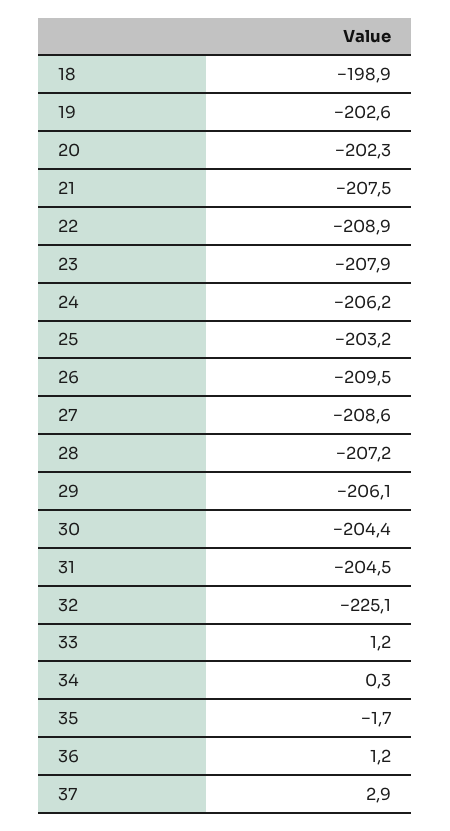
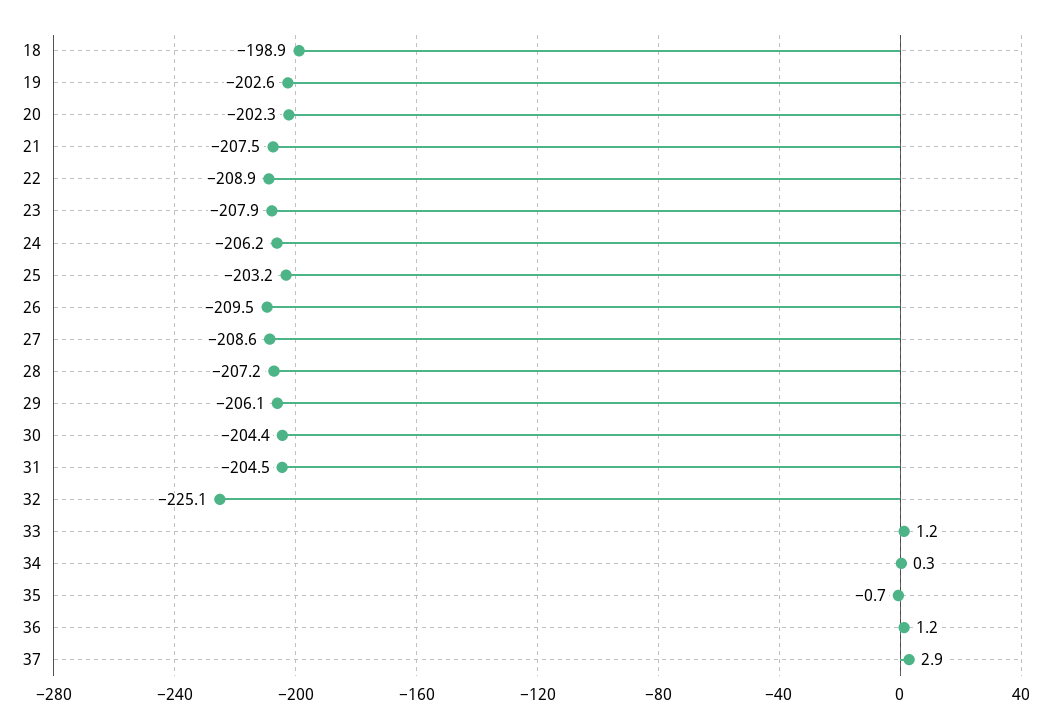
  {
    "18": -198.9,
    "19": -202.6,
    "20": -202.3,
    "21": -207.5,
    "22": -208.9,
    "23": -207.9,
    "24": -206.2,
    "25": -203.2,
    "26": -209.5,
    "27": -208.6,
    "28": -207.2,
    "29": -206.1,
    "30": -204.4,
    "31": -204.5,
    "32": -225.1,
    "33": 1.2,
    "34": 0.3,
-   "35": -1.7,
+   "35": -0.7,
    "36": 1.2,
    "37": 2.9
  }

